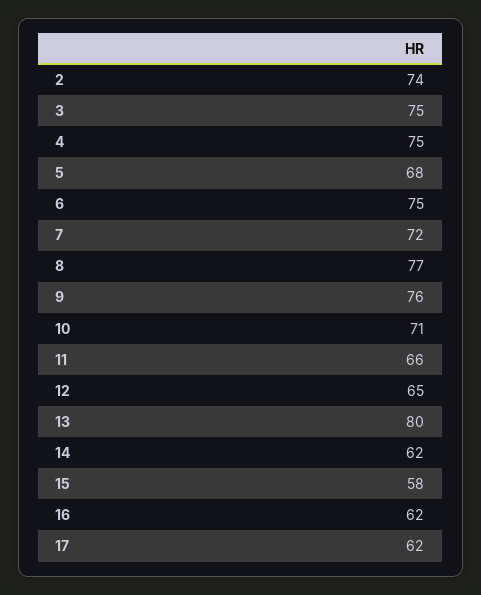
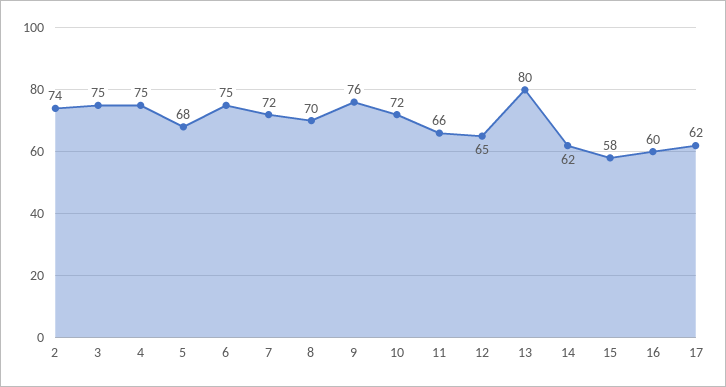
  {
    "2": 74,
    "3": 75,
    "4": 75,
    "5": 68,
    "6": 75,
    "7": 72,
-   "8": 77,
+   "8": 70,
    "9": 76,
-   "10": 71,
+   "10": 72,
    "11": 66,
    "12": 65,
    "13": 80,
    "14": 62,
    "15": 58,
-   "16": 62,
+   "16": 60,
    "17": 62
  }

